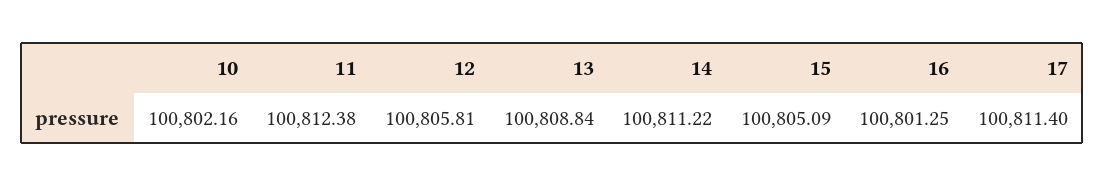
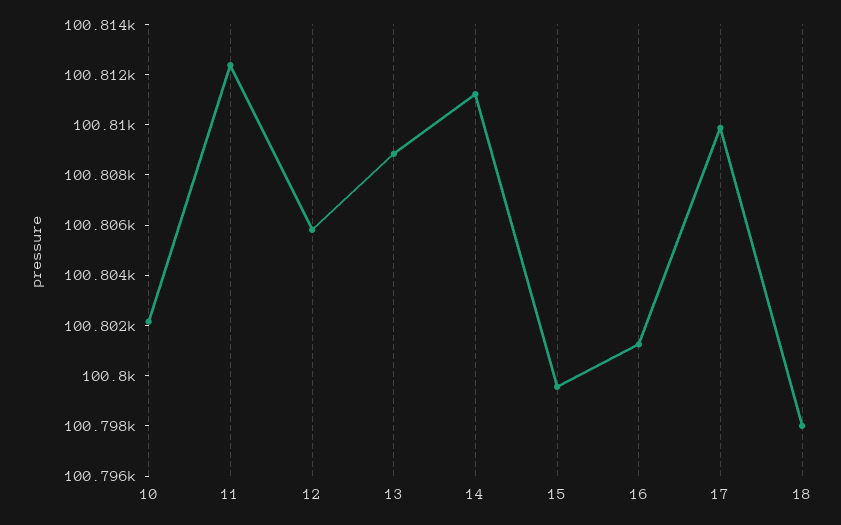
  {
    "10": 100802.16,
    "11": 100812.38,
    "12": 100805.81,
    "13": 100808.84,
    "14": 100811.22,
-   "15": 100805.09,
+   "15": 100799.5,
    "16": 100801.25,
-   "17": 100811.4
+   "17": 100810,
+   "18": 100798
  }

